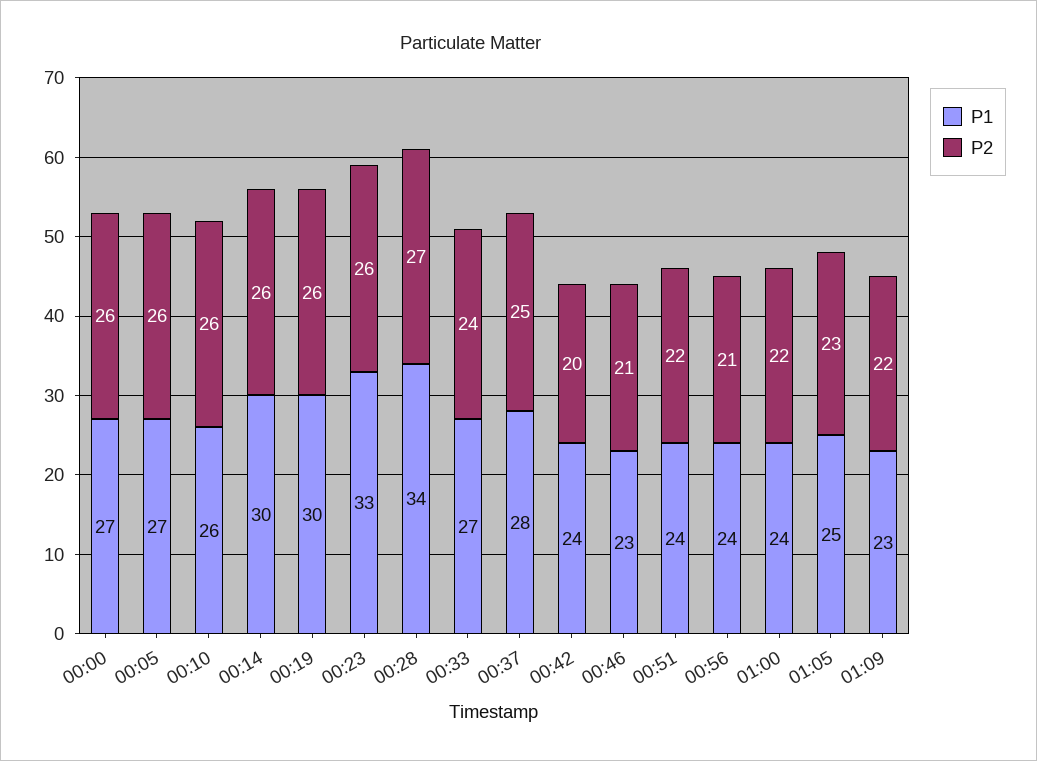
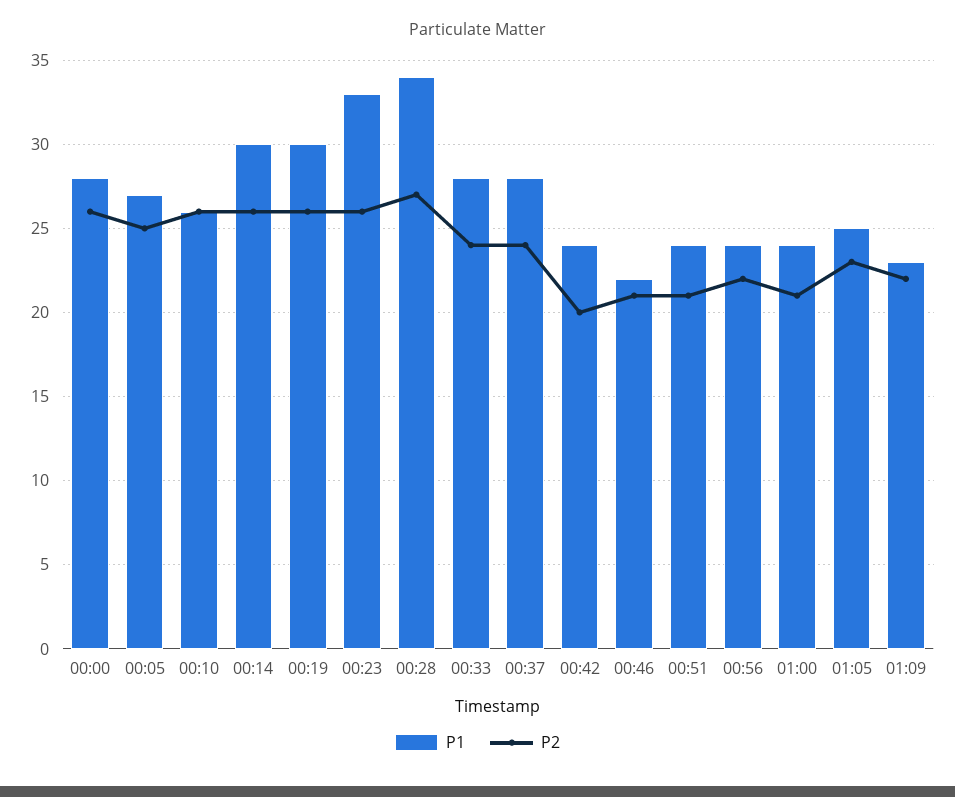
  {
    "P1": {
-     "00:00": 27,
+     "00:00": 28,
      "00:05": 27,
      "00:10": 26,
      "00:14": 30,
      "00:19": 30,
      "00:23": 33,
      "00:28": 34,
-     "00:33": 27,
+     "00:33": 28,
      "00:37": 28,
      "00:42": 24,
-     "00:46": 23,
+     "00:46": 22,
      "00:51": 24,
      "00:56": 24,
      "01:00": 24,
      "01:05": 25,
      "01:09": 23
    },
    "P2": {
      "00:00": 26,
-     "00:05": 26,
+     "00:05": 25,
      "00:10": 26,
      "00:14": 26,
      "00:19": 26,
      "00:23": 26,
      "00:28": 27,
      "00:33": 24,
-     "00:37": 25,
+     "00:37": 24,
      "00:42": 20,
      "00:46": 21,
-     "00:51": 22,
+     "00:51": 21,
-     "00:56": 21,
+     "00:56": 22,
-     "01:00": 22,
+     "01:00": 21,
      "01:05": 23,
      "01:09": 22
    }
  }

